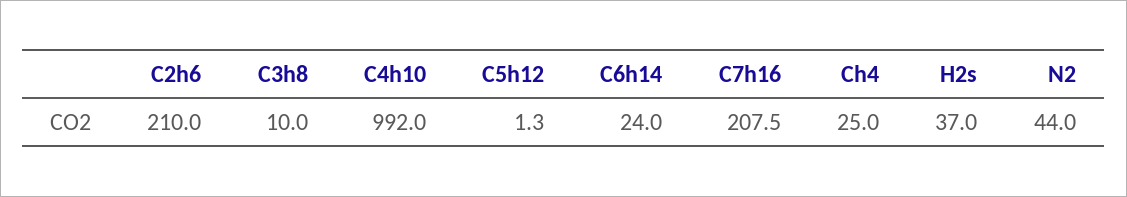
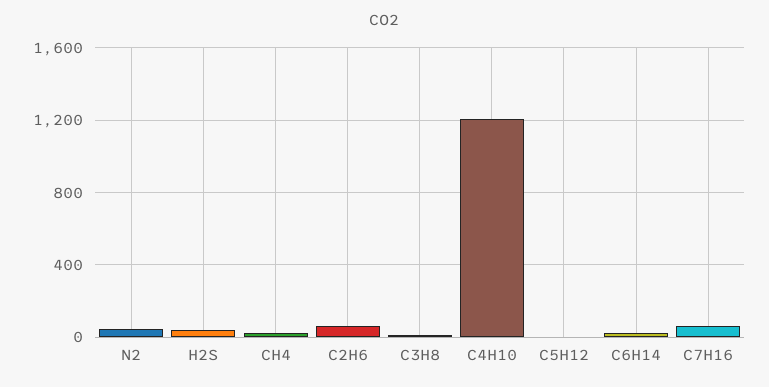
  {
-   "C2h6": 210,
+   "C2h6": 50,
    "C3h8": 10,
-   "C4h10": 992,
+   "C4h10": 1200,
    "C5h12": 1.3,
    "C6h14": 24,
-   "C7h16": 207.5,
+   "C7h16": 50,
    "Ch4": 25,
    "H2s": 37,
    "N2": 44
  }

